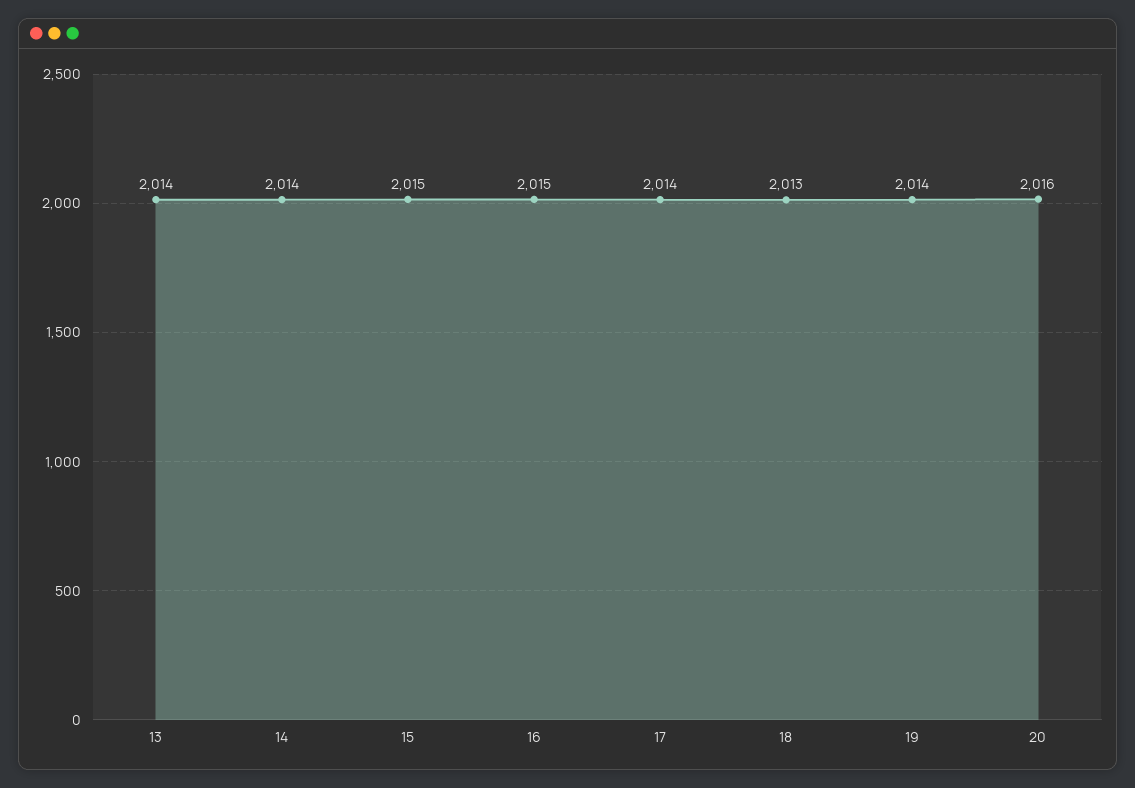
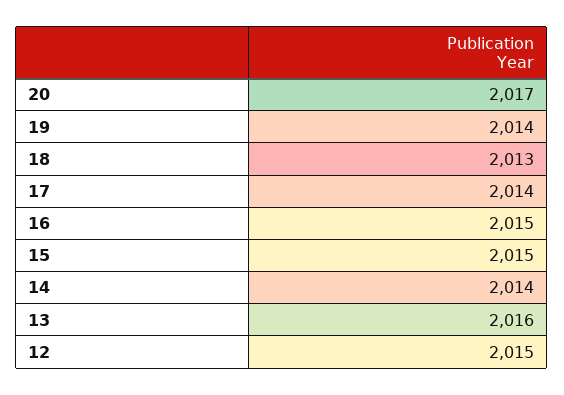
  {
-   "13": 2014,
+   "13": 2016,
    "14": 2014,
    "15": 2015,
    "16": 2015,
    "17": 2014,
    "18": 2013,
    "19": 2014,
-   "20": 2016
+   "20": 2017,
+   "12": 2015
  }

